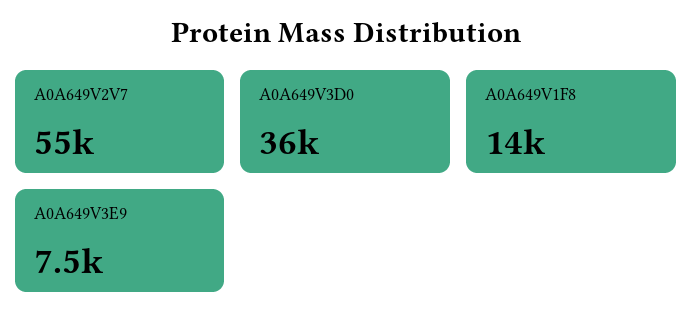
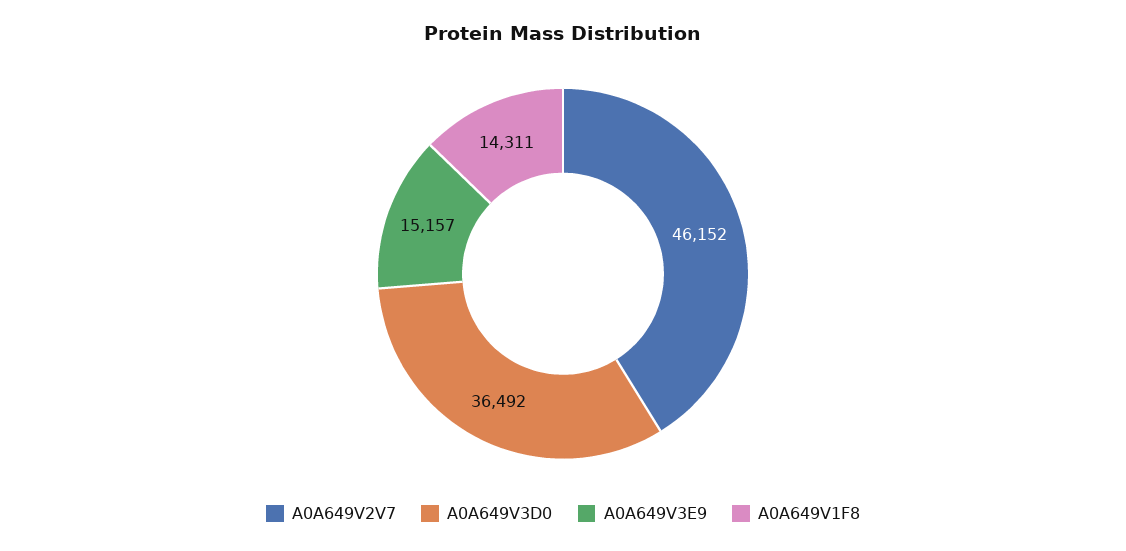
  {
-   "A0A649V2V7": 55000,
+   "A0A649V2V7": 46152,
    "A0A649V3D0": 36492,
    "A0A649V1F8": 14311,
-   "A0A649V3E9": 7500
+   "A0A649V3E9": 15157
  }

